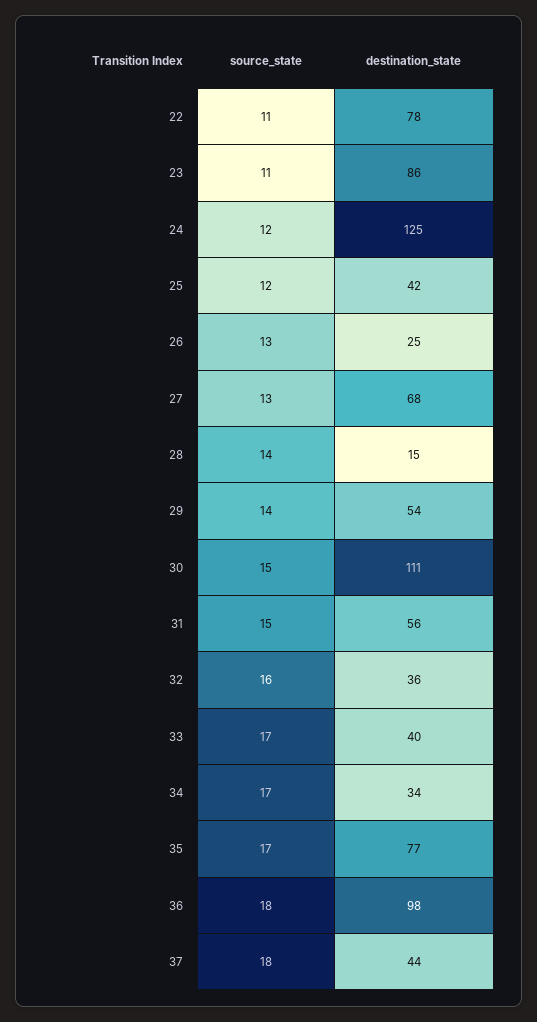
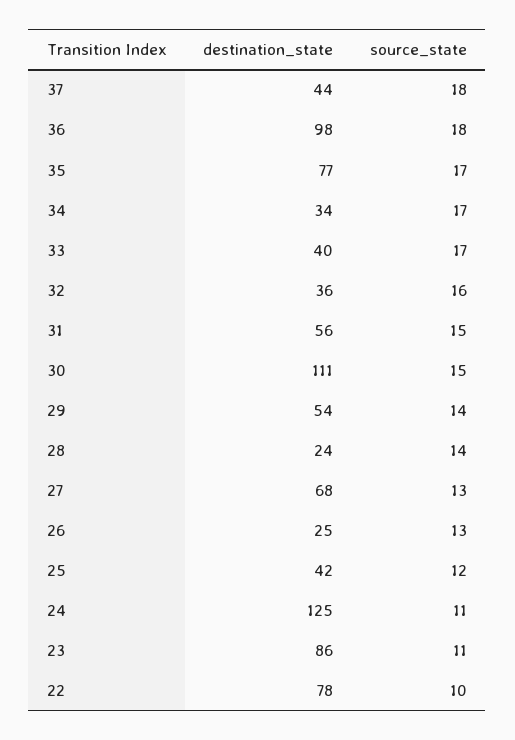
  {
    "source_state": {
-     "22": 11,
+     "22": 10,
      "23": 11,
-     "24": 12,
+     "24": 11,
      "25": 12,
      "26": 13,
      "27": 13,
      "28": 14,
      "29": 14,
      "30": 15,
      "31": 15,
      "32": 16,
      "33": 17,
      "34": 17,
      "35": 17,
      "36": 18,
      "37": 18
    },
    "destination_state": {
      "22": 78,
      "23": 86,
      "24": 125,
      "25": 42,
      "26": 25,
      "27": 68,
-     "28": 15,
+     "28": 24,
      "29": 54,
      "30": 111,
      "31": 56,
      "32": 36,
      "33": 40,
      "34": 34,
      "35": 77,
      "36": 98,
      "37": 44
    }
  }

